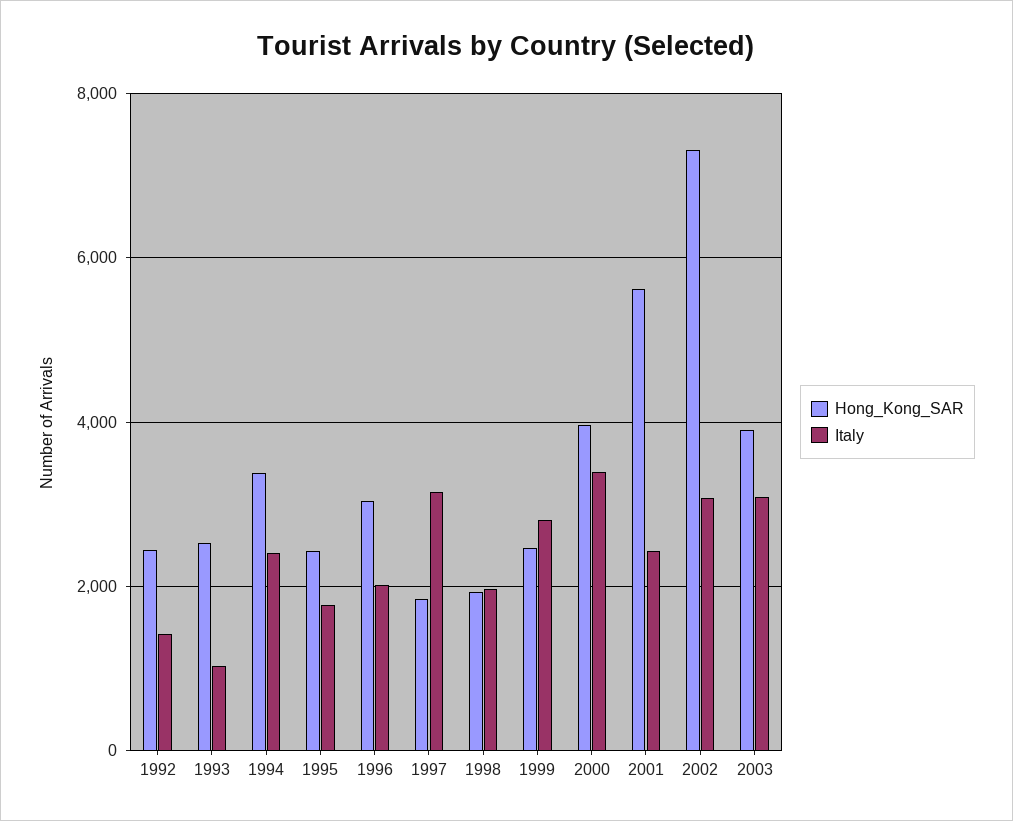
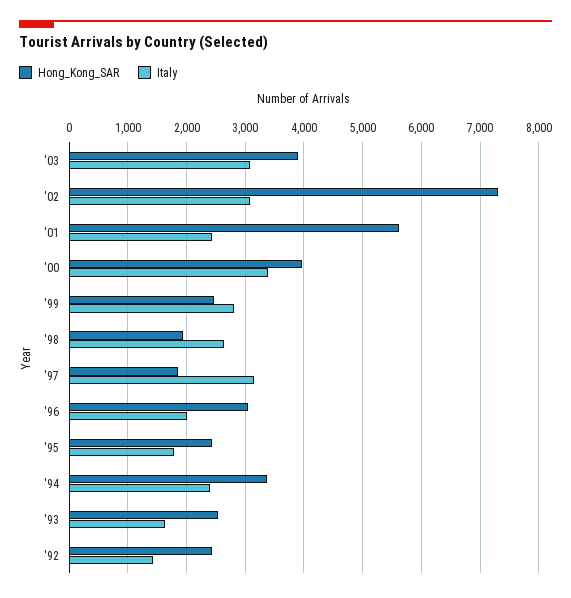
  {
    "Hong_Kong_SAR": {
      "1992": 2400,
      "1993": 2600,
      "1994": 3400,
      "1995": 2400,
      "1996": 3000,
      "1997": 1800,
      "1998": 2000,
      "1999": 2400,
      "2000": 4000,
      "2001": 5600,
      "2002": 7400,
      "2003": 3800
    },
    "Italy": {
      "1992": 1400,
-     "1993": 1000,
+     "1993": 1600,
      "1994": 2400,
      "1995": 1800,
      "1996": 2000,
      "1997": 3200,
-     "1998": 2000,
+     "1998": 2600,
      "1999": 2800,
      "2000": 3400,
      "2001": 2400,
      "2002": 3000,
      "2003": 3000
    }
  }

